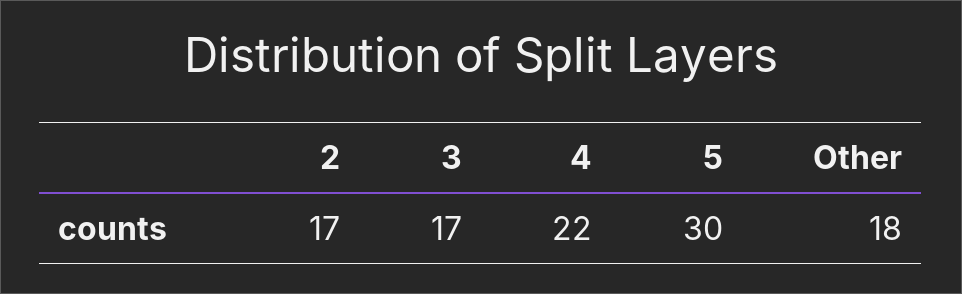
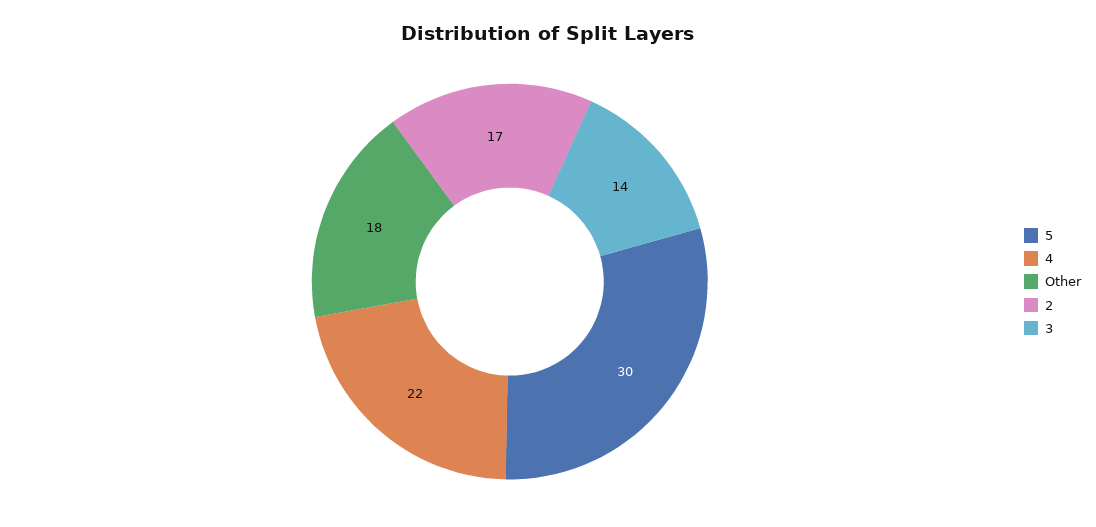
  {
    "2": 17,
-   "3": 17,
+   "3": 14,
    "4": 22,
    "5": 30,
    "Other": 18
  }

